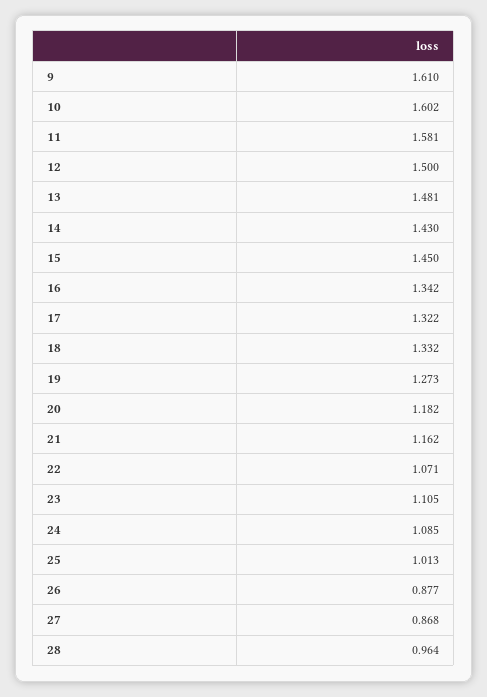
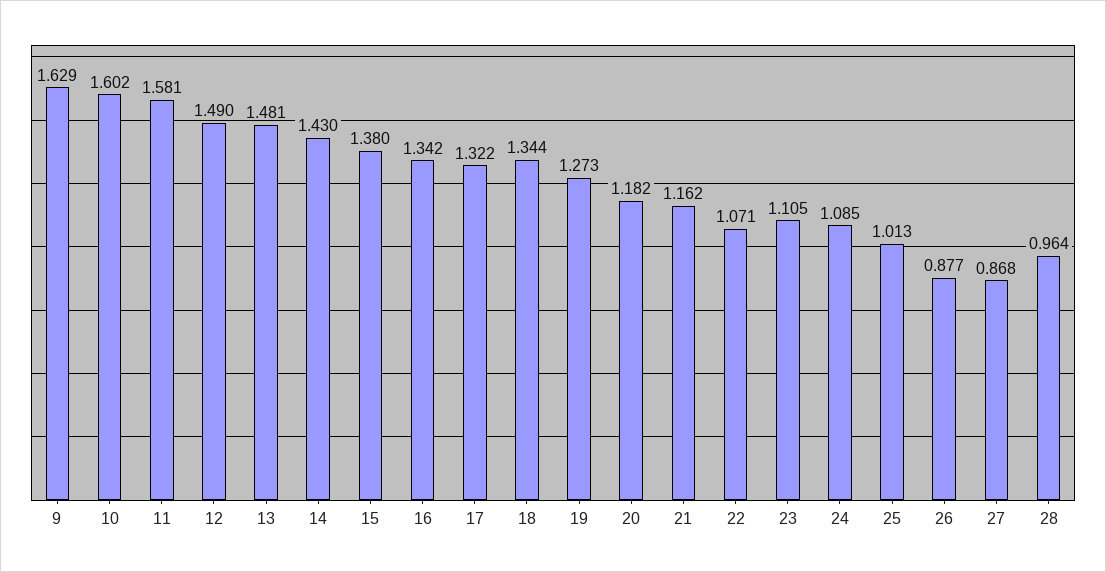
  {
-   "9": 1.61,
+   "9": 1.629,
    "10": 1.602,
    "11": 1.581,
-   "12": 1.5,
+   "12": 1.49,
    "13": 1.481,
    "14": 1.43,
-   "15": 1.45,
+   "15": 1.38,
    "16": 1.342,
    "17": 1.322,
-   "18": 1.332,
+   "18": 1.344,
    "19": 1.273,
    "20": 1.182,
    "21": 1.162,
    "22": 1.071,
    "23": 1.105,
    "24": 1.085,
    "25": 1.013,
    "26": 0.877,
    "27": 0.868,
    "28": 0.964
  }

